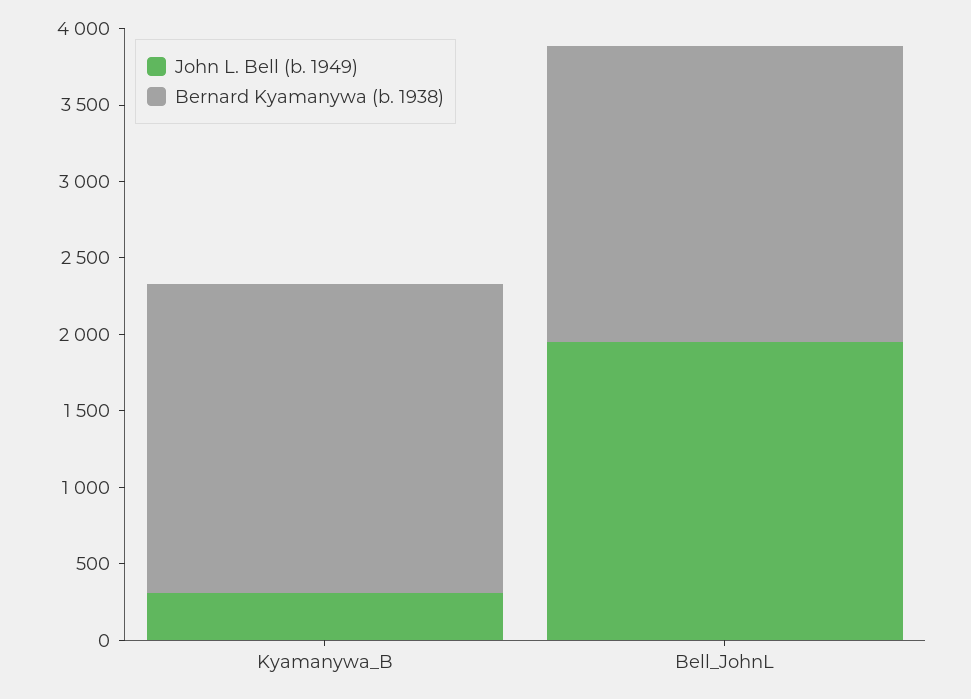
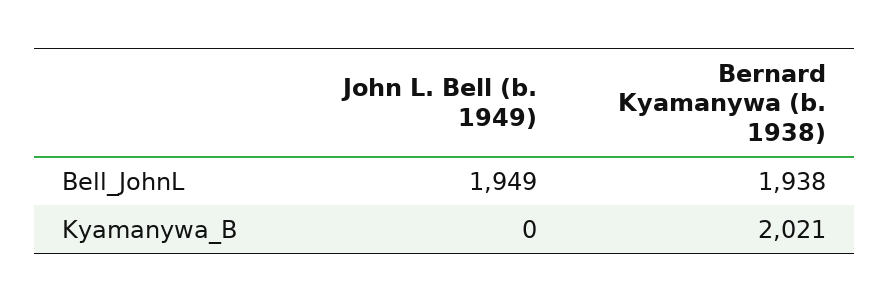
  {
    "John L. Bell (b. 1949)": {
-     "Kyamanywa_B": 300,
+     "Kyamanywa_B": 0,
      "Bell_JohnL": 1949
    },
    "Bernard Kyamanywa (b. 1938)": {
      "Kyamanywa_B": 2021,
      "Bell_JohnL": 1938
    }
  }

